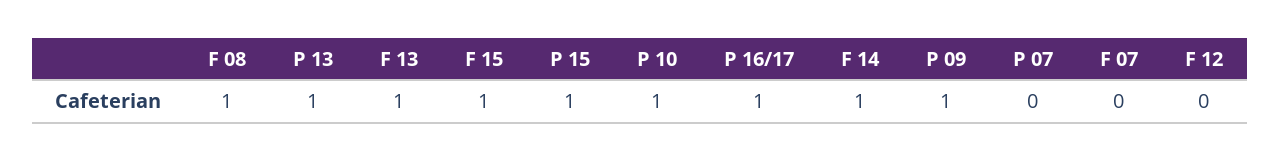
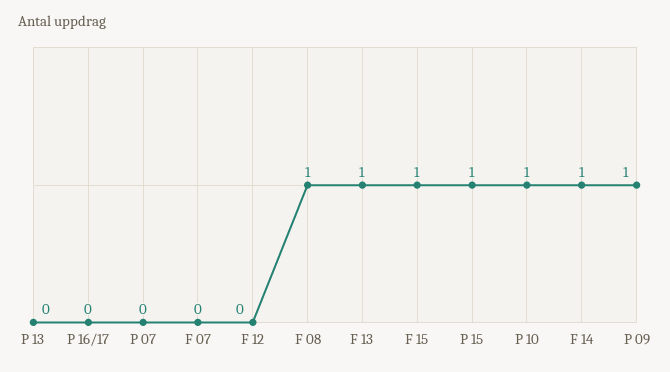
  {
    "F 08": 1,
-   "P 13": 1,
+   "P 13": 0,
    "F 13": 1,
    "F 15": 1,
    "P 15": 1,
    "P 10": 1,
-   "P 16/17": 1,
+   "P 16/17": 0,
    "F 14": 1,
    "P 09": 1,
    "P 07": 0,
    "F 07": 0,
    "F 12": 0
  }

